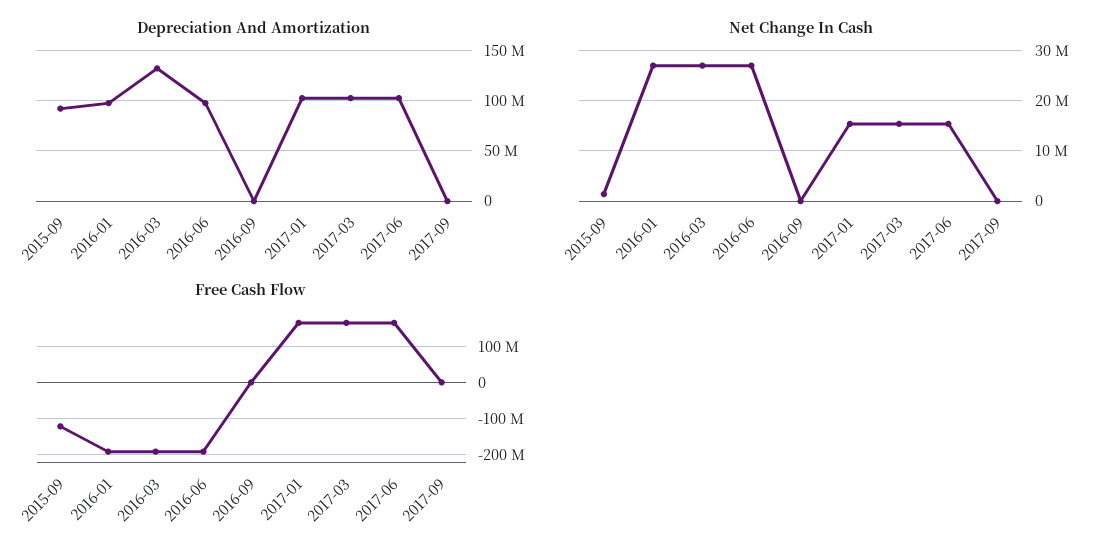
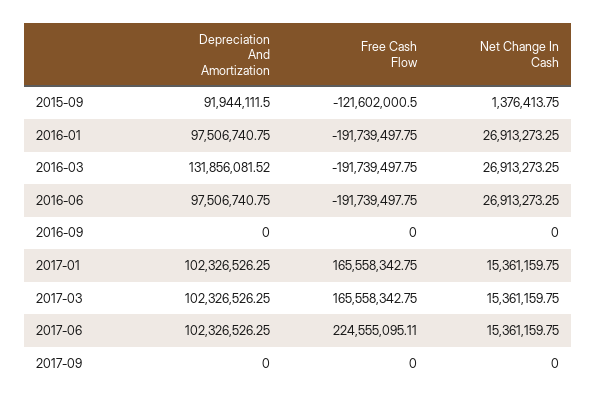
  {
    "Depreciation And Amortization": {
      "2015-09": 91944111.5,
      "2016-01": 97506740.75,
      "2016-03": 131856081.52,
      "2016-06": 97506740.75,
      "2016-09": 0,
      "2017-01": 102326526.25,
      "2017-03": 102326526.25,
      "2017-06": 102326526.25,
      "2017-09": 0
    },
    "Net Change In Cash": {
      "2015-09": 1376413.75,
      "2016-01": 26913273.25,
      "2016-03": 26913273.25,
      "2016-06": 26913273.25,
      "2016-09": 0,
      "2017-01": 15361159.75,
      "2017-03": 15361159.75,
      "2017-06": 15361159.75,
      "2017-09": 0
    },
    "Free Cash Flow": {
      "2015-09": -121602000.5,
      "2016-01": -191739497.75,
      "2016-03": -191739497.75,
      "2016-06": -191739497.75,
      "2016-09": 0,
      "2017-01": 165558342.75,
      "2017-03": 165558342.75,
-     "2017-06": 160000000,
+     "2017-06": 224555095.11,
      "2017-09": 0
    }
  }

